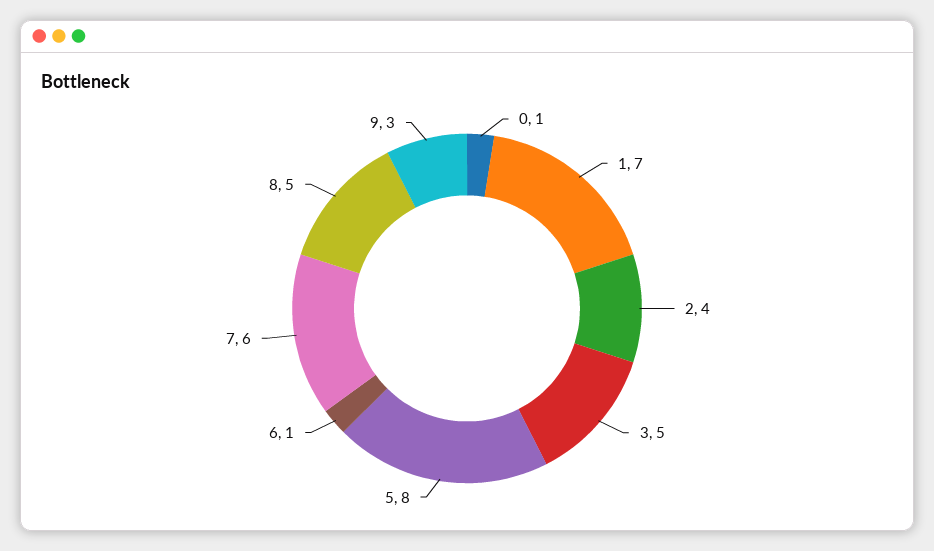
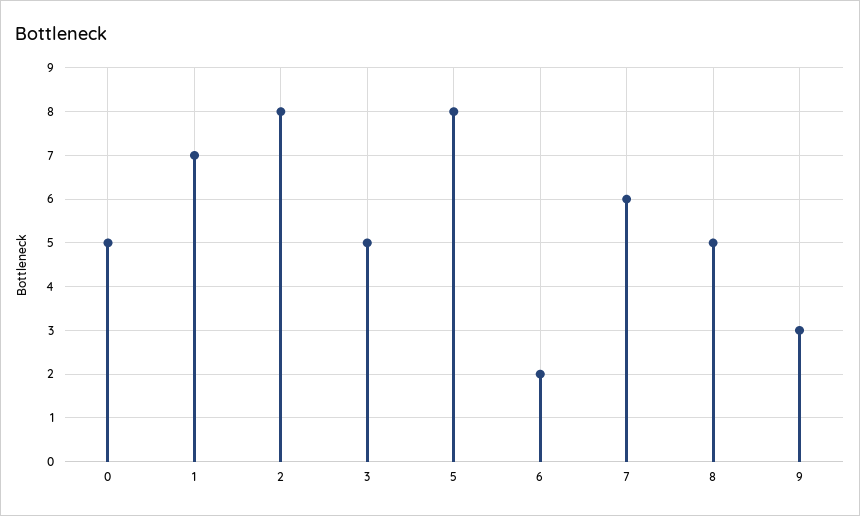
  {
-   "0": 1,
+   "0": 5,
    "1": 7,
-   "2": 4,
+   "2": 8,
    "3": 5,
    "5": 8,
-   "6": 1,
+   "6": 2,
    "7": 6,
    "8": 5,
    "9": 3
  }

